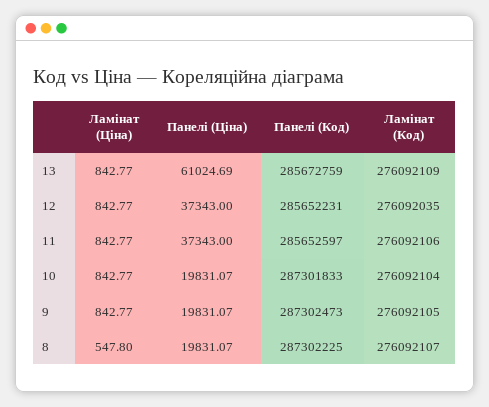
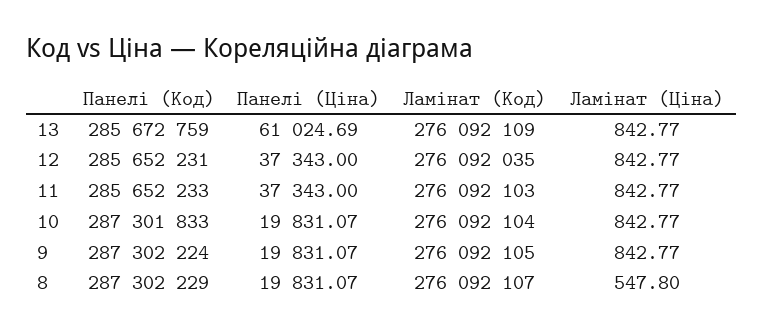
  {
    "Ламінат (Ціна)": {
      "13": 842.77,
      "12": 842.77,
      "11": 842.77,
      "10": 842.77,
      "9": 842.77,
      "8": 547.8
    },
    "Панелі (Ціна)": {
      "13": 61024.69,
      "12": 37343,
      "11": 37343,
      "10": 19831.07,
      "9": 19831.07,
      "8": 19831.07
    },
    "Панелі (Код)": {
      "13": 285672759,
      "12": 285652231,
-     "11": 285652597,
+     "11": 285652233,
      "10": 287301833,
-     "9": 287302473,
+     "9": 287302224,
-     "8": 287302225
+     "8": 287302229
    },
    "Ламінат (Код)": {
      "13": 276092109,
      "12": 276092035,
-     "11": 276092106,
+     "11": 276092103,
      "10": 276092104,
      "9": 276092105,
      "8": 276092107
    }
  }

